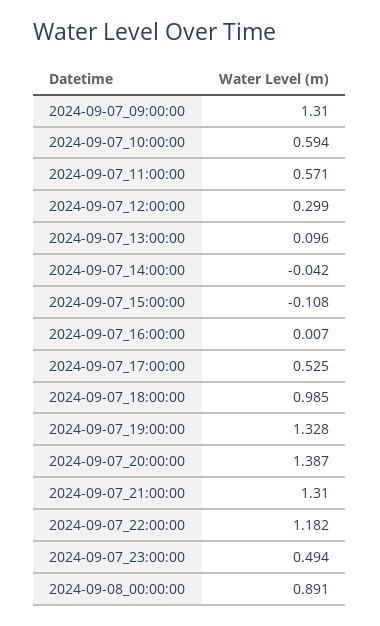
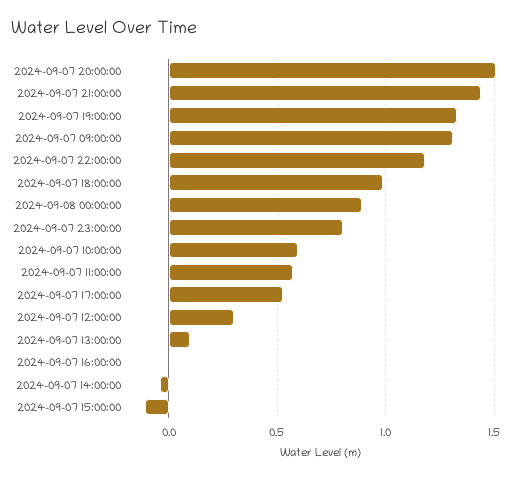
  {
    "2024-09-07_09:00:00": 1.31,
    "2024-09-07_10:00:00": 0.594,
    "2024-09-07_11:00:00": 0.571,
    "2024-09-07_12:00:00": 0.299,
    "2024-09-07_13:00:00": 0.096,
    "2024-09-07_14:00:00": -0.042,
    "2024-09-07_15:00:00": -0.108,
    "2024-09-07_16:00:00": 0.007,
    "2024-09-07_17:00:00": 0.525,
    "2024-09-07_18:00:00": 0.985,
    "2024-09-07_19:00:00": 1.328,
-   "2024-09-07_20:00:00": 1.387,
+   "2024-09-07_20:00:00": 1.5,
-   "2024-09-07_21:00:00": 1.31,
+   "2024-09-07_21:00:00": 1.45,
    "2024-09-07_22:00:00": 1.182,
-   "2024-09-07_23:00:00": 0.494,
+   "2024-09-07_23:00:00": 0.8,
    "2024-09-08_00:00:00": 0.891
  }

